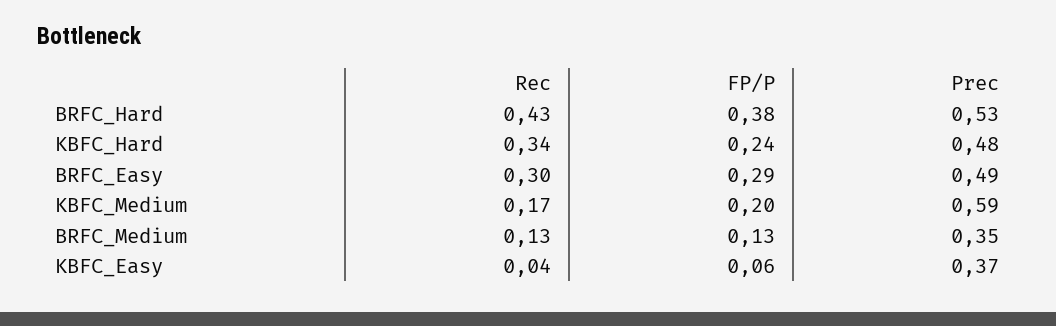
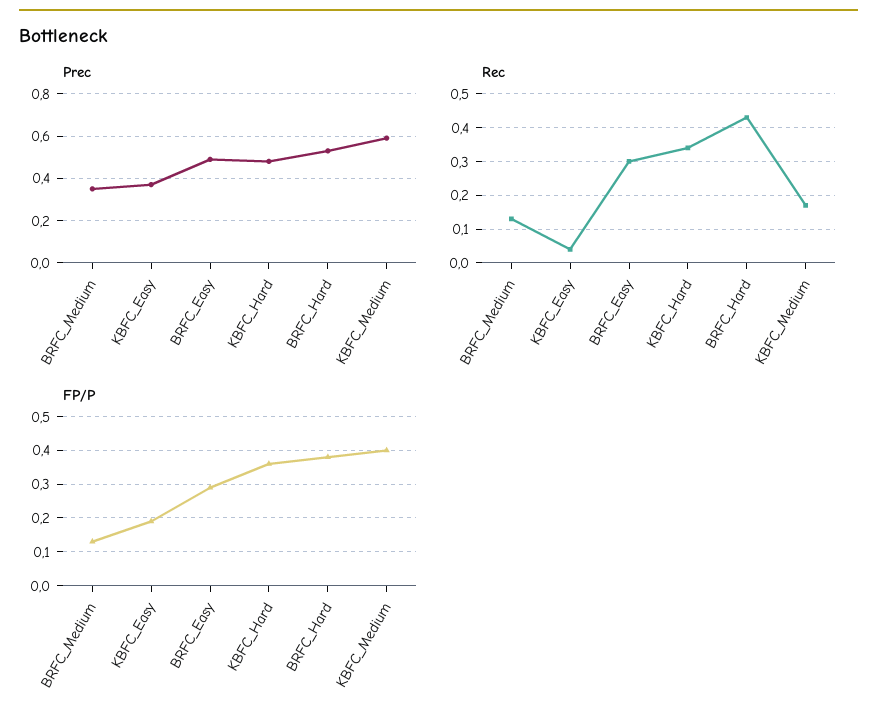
  {
    "Rec": {
      "BRFC_Hard": 0.43,
      "KBFC_Hard": 0.34,
      "BRFC_Easy": 0.3,
      "KBFC_Medium": 0.17,
      "BRFC_Medium": 0.13,
      "KBFC_Easy": 0.04
    },
    "FP/P": {
      "BRFC_Hard": 0.38,
-     "KBFC_Hard": 0.24,
+     "KBFC_Hard": 0.35,
      "BRFC_Easy": 0.29,
-     "KBFC_Medium": 0.2,
+     "KBFC_Medium": 0.4,
      "BRFC_Medium": 0.13,
-     "KBFC_Easy": 0.06
+     "KBFC_Easy": 0.2
    },
    "Prec": {
      "BRFC_Hard": 0.53,
      "KBFC_Hard": 0.48,
      "BRFC_Easy": 0.49,
      "KBFC_Medium": 0.59,
      "BRFC_Medium": 0.35,
      "KBFC_Easy": 0.37
    }
  }

